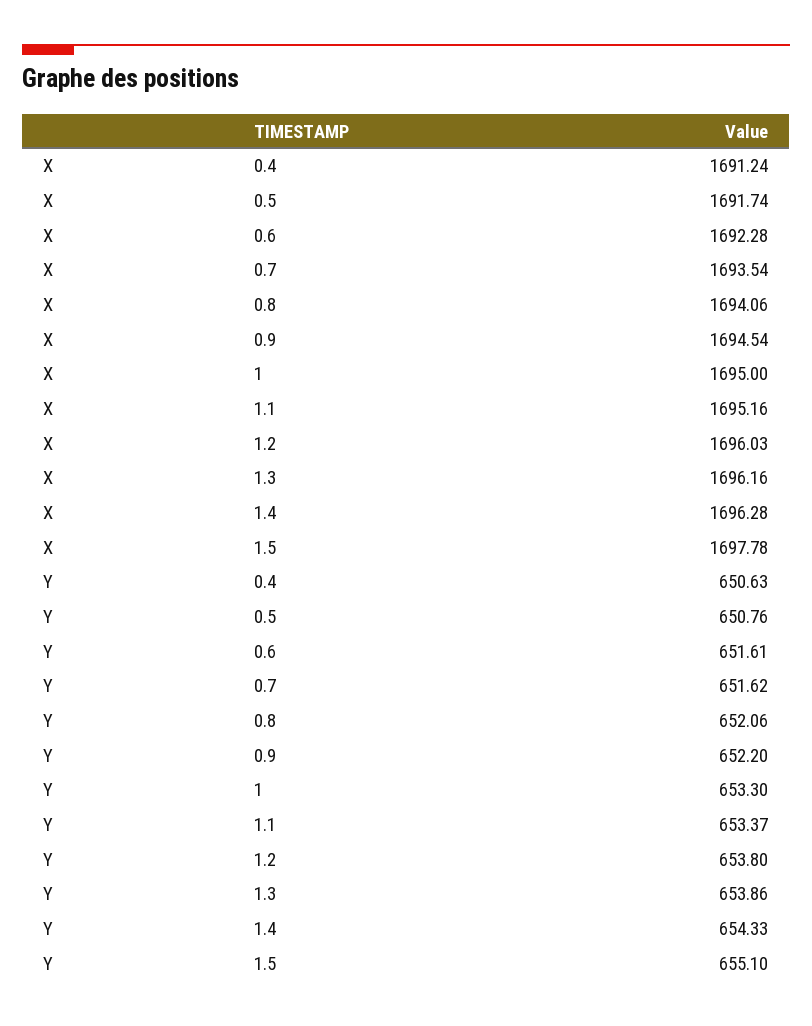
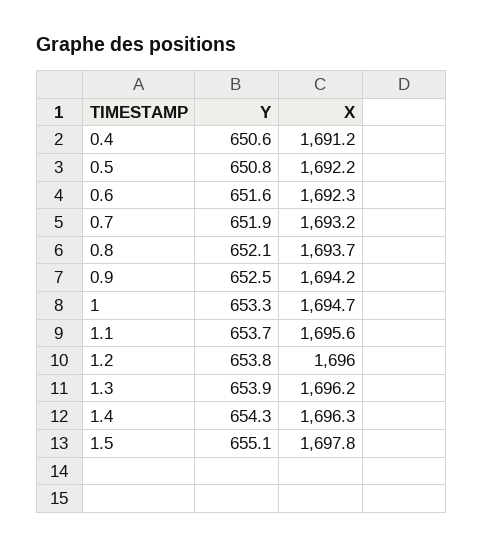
  {
    "X": {
      "0.4": 1691.24,
-     "0.5": 1691.74,
+     "0.5": 1692.2,
      "0.6": 1692.28,
-     "0.7": 1693.54,
+     "0.7": 1693.2,
-     "0.8": 1694.06,
+     "0.8": 1693.7,
-     "0.9": 1694.54,
+     "0.9": 1694.2,
-     "1": 1695,
+     "1": 1694.7,
-     "1.1": 1695.16,
+     "1.1": 1695.6,
      "1.2": 1696.03,
      "1.3": 1696.16,
      "1.4": 1696.28,
      "1.5": 1697.78
    },
    "Y": {
      "0.4": 650.63,
      "0.5": 650.76,
      "0.6": 651.61,
-     "0.7": 651.62,
+     "0.7": 651.9,
      "0.8": 652.06,
-     "0.9": 652.2,
+     "0.9": 652.5,
      "1": 653.3,
-     "1.1": 653.37,
+     "1.1": 653.7,
      "1.2": 653.8,
      "1.3": 653.86,
      "1.4": 654.33,
      "1.5": 655.1
    }
  }

